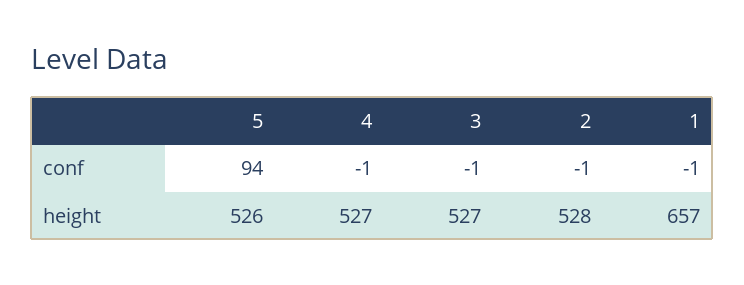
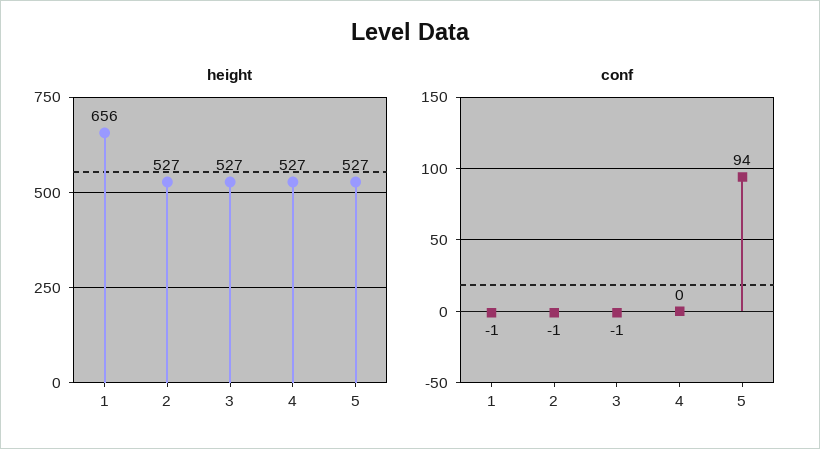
  {
    "conf": {
      "5": 94,
-     "4": -1,
+     "4": 0,
      "3": -1,
      "2": -1,
      "1": -1
    },
    "height": {
-     "5": 526,
+     "5": 527,
      "4": 527,
      "3": 527,
-     "2": 528,
+     "2": 527,
-     "1": 657
+     "1": 656
    }
  }

